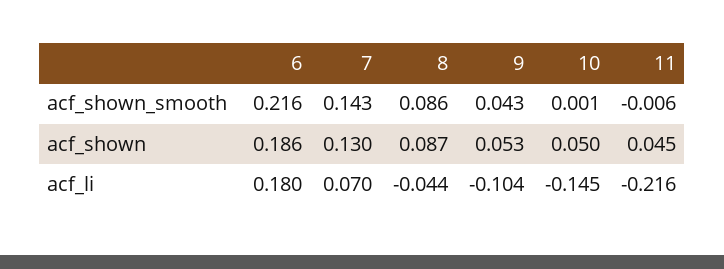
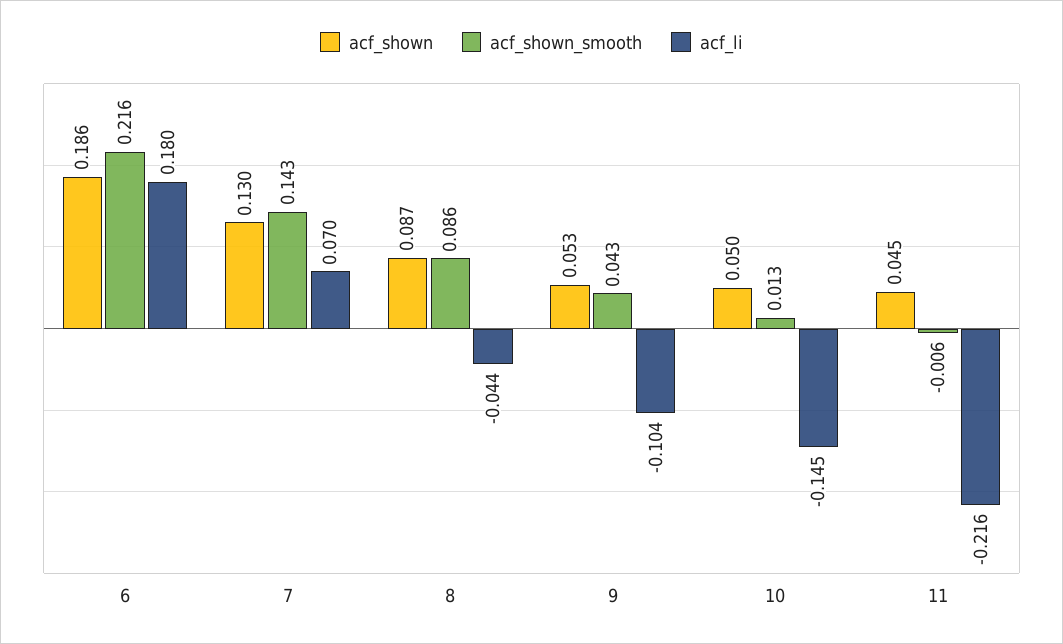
  {
    "acf_shown_smooth": {
      "6": 0.216,
      "7": 0.143,
      "8": 0.086,
      "9": 0.043,
-     "10": 0.001,
+     "10": 0.013,
      "11": -0.006
    },
    "acf_shown": {
      "6": 0.186,
      "7": 0.13,
      "8": 0.087,
      "9": 0.053,
      "10": 0.05,
      "11": 0.045
    },
    "acf_li": {
      "6": 0.18,
      "7": 0.07,
      "8": -0.044,
      "9": -0.104,
      "10": -0.145,
      "11": -0.216
    }
  }

